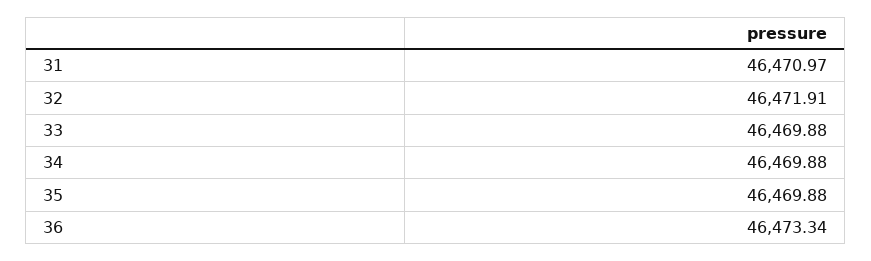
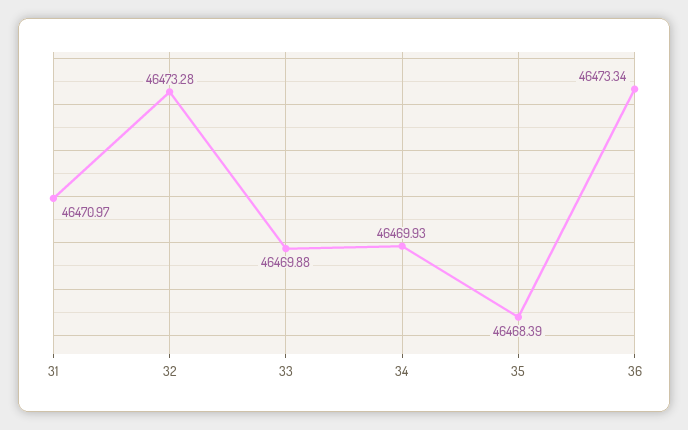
  {
    "31": 46470.97,
-   "32": 46471.91,
+   "32": 46473.28,
    "33": 46469.88,
-   "34": 46469.88,
+   "34": 46469.93,
-   "35": 46469.88,
+   "35": 46468.39,
    "36": 46473.34
  }

